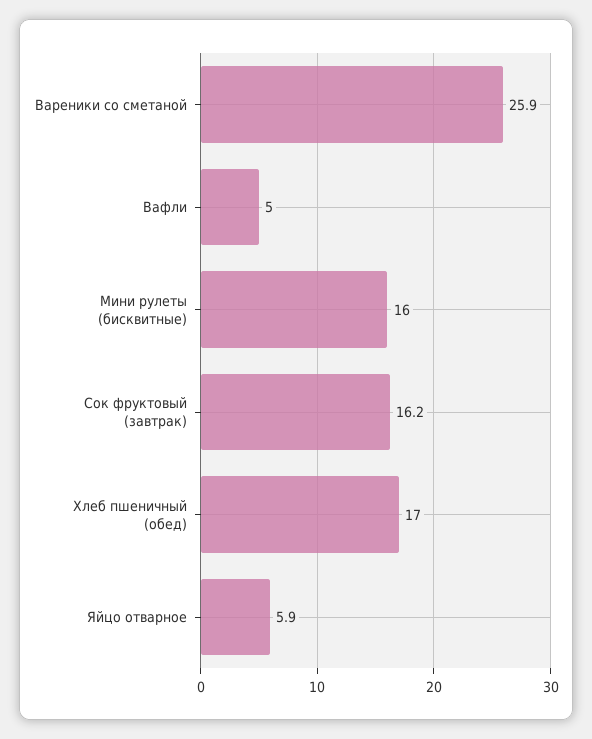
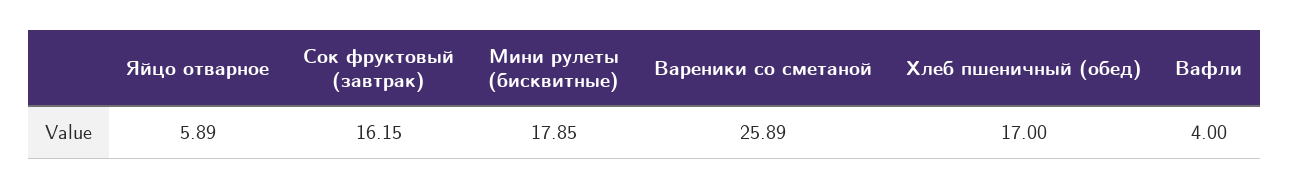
  {
    "Вареники со сметаной": 25.89,
-   "Вафли": 5,
+   "Вафли": 4,
-   "Мини рулеты (бисквитные)": 16,
+   "Мини рулеты (бисквитные)": 17.85,
    "Сок фруктовый (завтрак)": 16.15,
    "Хлеб пшеничный (обед)": 17,
    "Яйцо отварное": 5.89
  }

